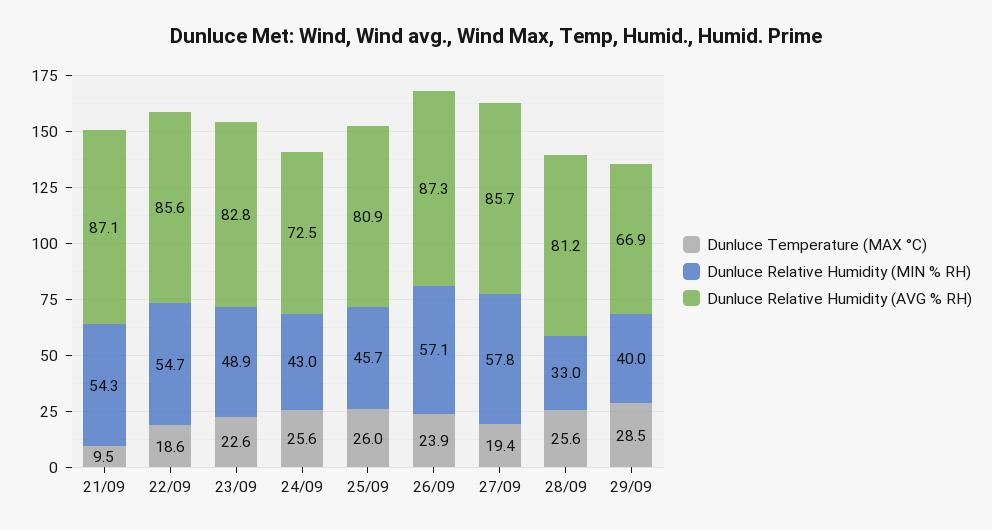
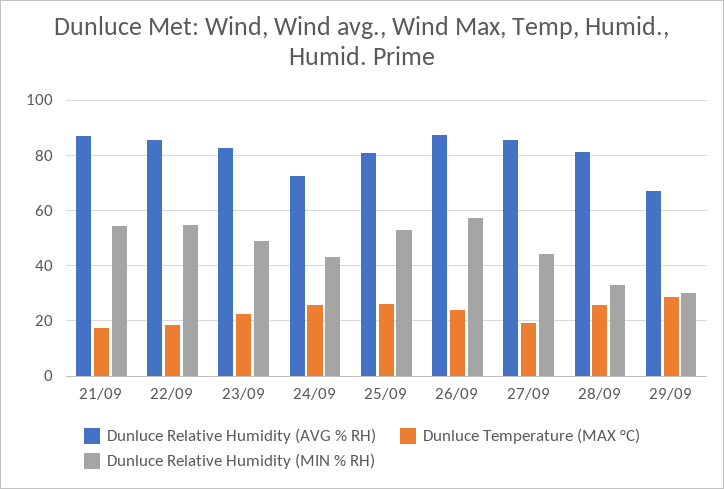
  {
    "Dunluce Temperature (MAX °C)": {
-     "21/09": 9.5,
+     "21/09": 17.5,
      "22/09": 18.6,
      "23/09": 22.6,
      "24/09": 25.6,
      "25/09": 26,
      "26/09": 23.9,
      "27/09": 19.4,
      "28/09": 25.6,
      "29/09": 28.5
    },
    "Dunluce Relative Humidity (MIN % RH)": {
      "21/09": 54.3,
      "22/09": 54.7,
      "23/09": 48.9,
      "24/09": 43,
-     "25/09": 45.7,
+     "25/09": 52.5,
      "26/09": 57.1,
-     "27/09": 57.8,
+     "27/09": 45,
      "28/09": 33,
-     "29/09": 40
+     "29/09": 30
    },
    "Dunluce Relative Humidity (AVG % RH)": {
      "21/09": 87.1,
      "22/09": 85.6,
      "23/09": 82.8,
      "24/09": 72.5,
      "25/09": 80.9,
      "26/09": 87.3,
      "27/09": 85.7,
      "28/09": 81.2,
      "29/09": 66.9
    }
  }

